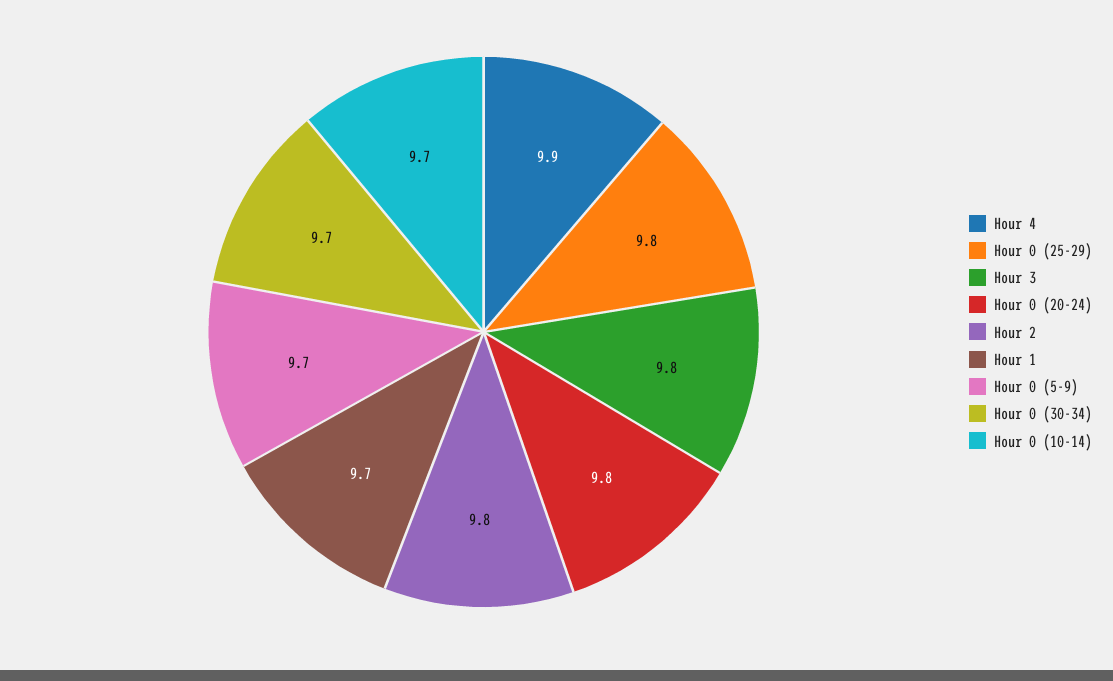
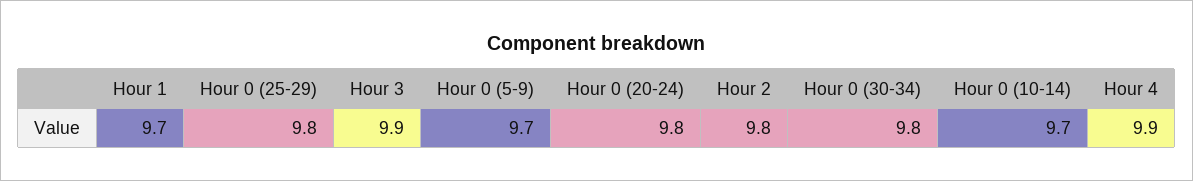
  {
    "Hour 4": 9.9,
    "Hour 0 (25-29)": 9.8,
-   "Hour 3": 9.8,
+   "Hour 3": 9.9,
    "Hour 0 (20-24)": 9.8,
    "Hour 2": 9.8,
    "Hour 1": 9.7,
    "Hour 0 (5-9)": 9.7,
-   "Hour 0 (30-34)": 9.7,
+   "Hour 0 (30-34)": 9.8,
    "Hour 0 (10-14)": 9.7
  }

